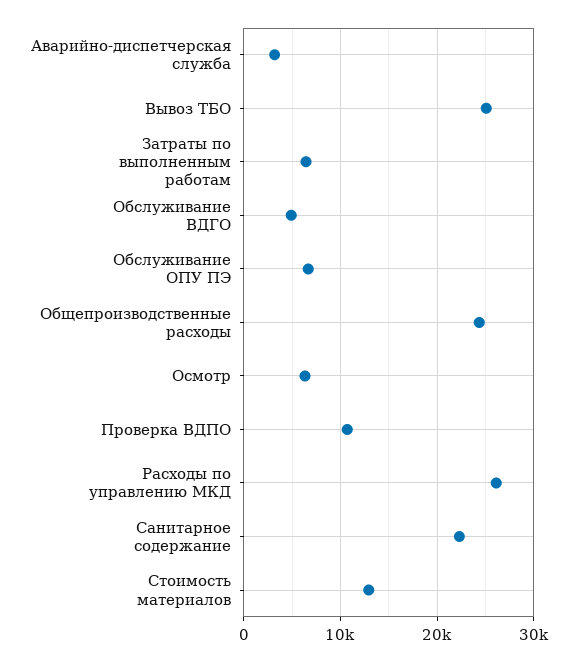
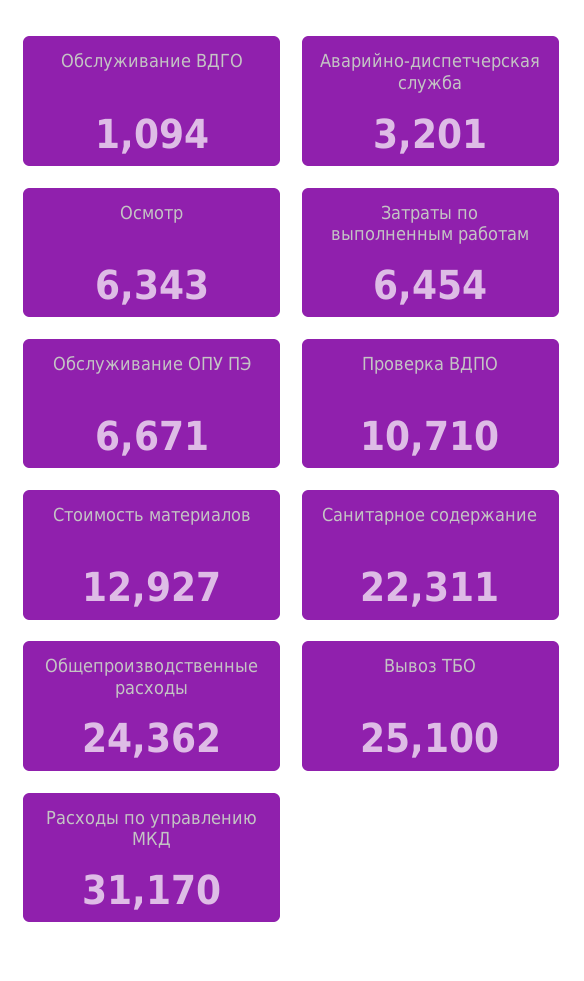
  {
    "Аварийно-диспетчерская служба": 3201,
    "Вывоз ТБО": 25100,
    "Затраты по выполненным работам": 6454,
-   "Обслуживание ВДГО": 5000,
+   "Обслуживание ВДГО": 1094,
    "Обслуживание ОПУ ПЭ": 6671,
    "Общепроизводственные расходы": 24362,
    "Осмотр": 6343,
    "Проверка ВДПО": 10710,
-   "Расходы по управлению МКД": 26000,
+   "Расходы по управлению МКД": 31170,
    "Санитарное содержание": 22311,
    "Стоимость материалов": 12927
  }

